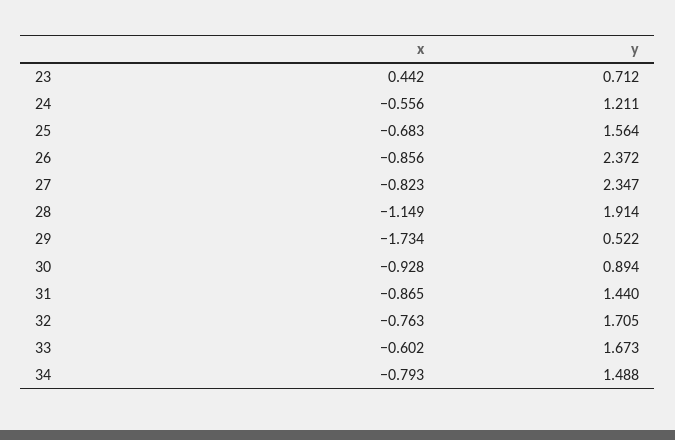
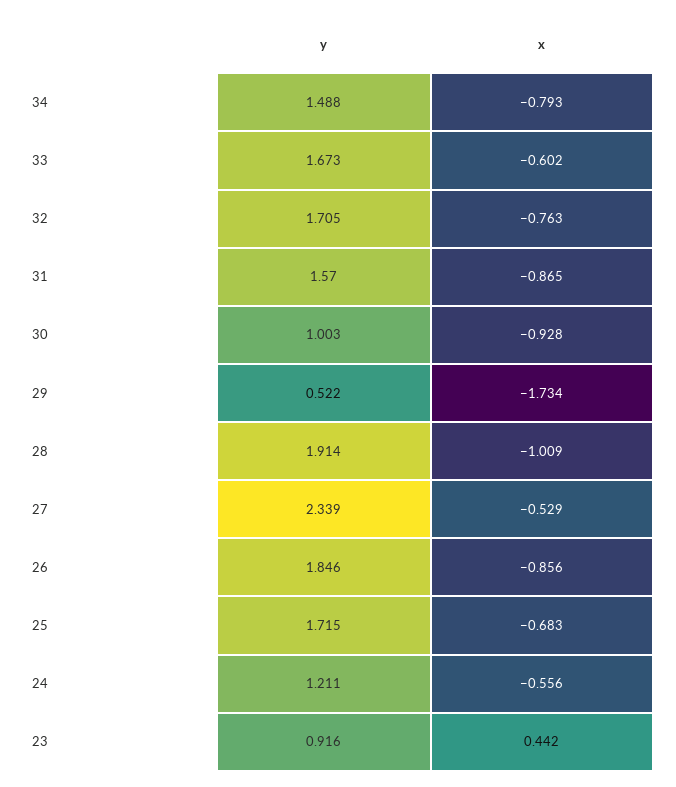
  {
    "x": {
      "23": 0.442,
      "24": -0.556,
      "25": -0.683,
      "26": -0.856,
-     "27": -0.823,
+     "27": -0.529,
-     "28": -1.149,
+     "28": -1.009,
      "29": -1.734,
      "30": -0.928,
      "31": -0.865,
      "32": -0.763,
      "33": -0.602,
      "34": -0.793
    },
    "y": {
-     "23": 0.712,
+     "23": 0.916,
      "24": 1.211,
-     "25": 1.564,
+     "25": 1.715,
-     "26": 2.372,
+     "26": 1.846,
-     "27": 2.347,
+     "27": 2.339,
      "28": 1.914,
      "29": 0.522,
-     "30": 0.894,
+     "30": 1.003,
-     "31": 1.44,
+     "31": 1.57,
      "32": 1.705,
      "33": 1.673,
      "34": 1.488
    }
  }

